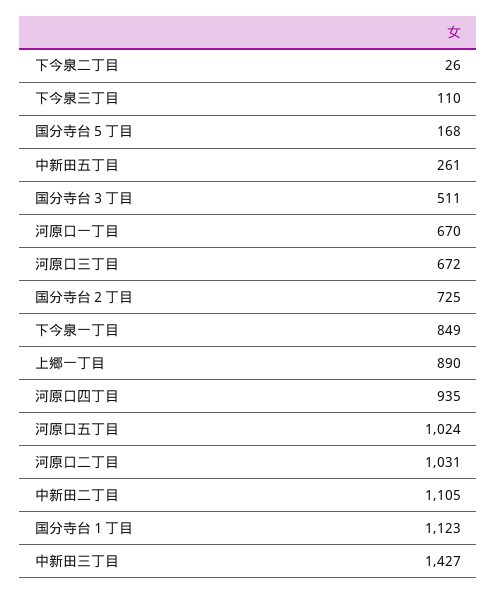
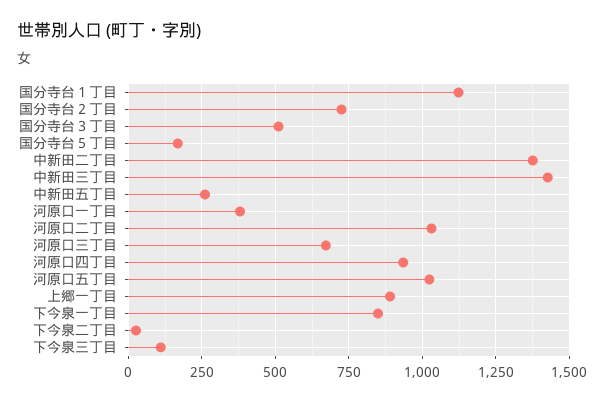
  {
    "下今泉二丁目": 26,
    "下今泉三丁目": 110,
    "国分寺台５丁目": 168,
    "中新田五丁目": 261,
    "国分寺台３丁目": 511,
-   "河原口一丁目": 670,
+   "河原口一丁目": 375,
    "河原口三丁目": 672,
    "国分寺台２丁目": 725,
    "下今泉一丁目": 849,
    "上郷一丁目": 890,
    "河原口四丁目": 935,
    "河原口五丁目": 1024,
    "河原口二丁目": 1031,
-   "中新田二丁目": 1105,
+   "中新田二丁目": 1375,
    "国分寺台１丁目": 1123,
    "中新田三丁目": 1427
  }

